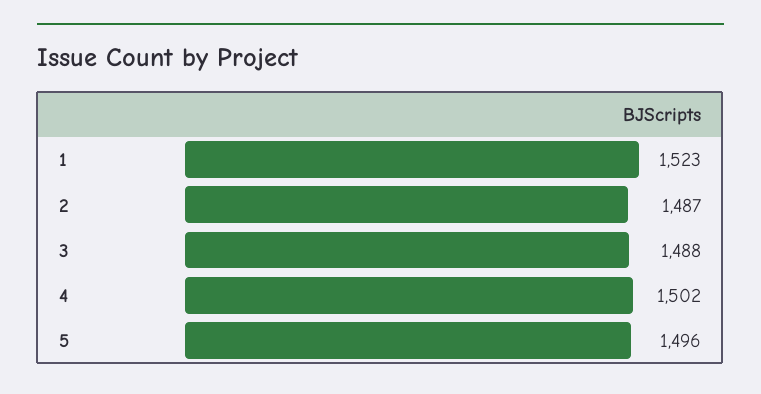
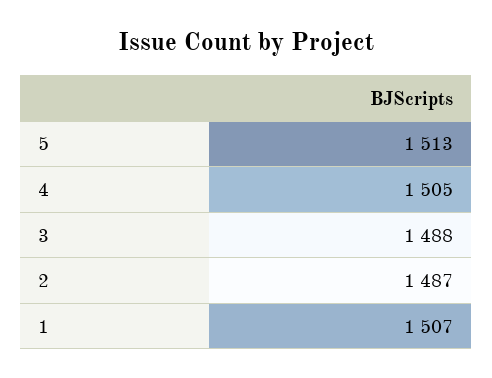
  {
-   "1": 1523,
+   "1": 1507,
    "2": 1487,
    "3": 1488,
-   "4": 1502,
+   "4": 1505,
-   "5": 1496
+   "5": 1513
  }

